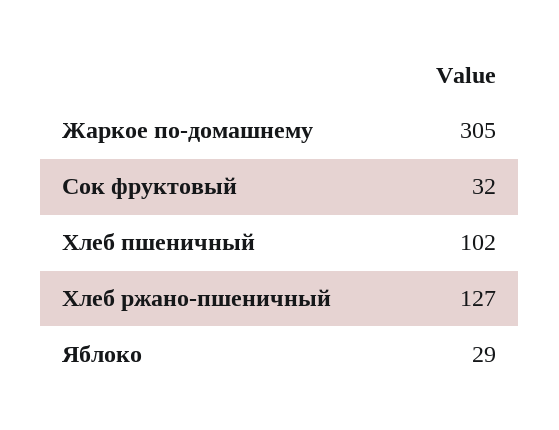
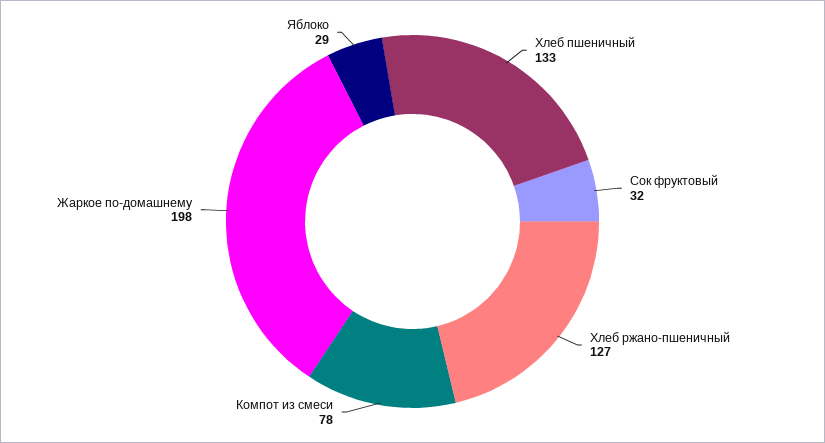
  {
-   "Жаркое по-домашнему": 305,
+   "Жаркое по-домашнему": 198,
    "Сок фруктовый": 32,
-   "Хлеб пшеничный": 102,
+   "Хлеб пшеничный": 133,
    "Хлеб ржано-пшеничный": 127,
-   "Яблоко": 29
+   "Яблоко": 29,
+   "Компот из смеси": 78
  }

